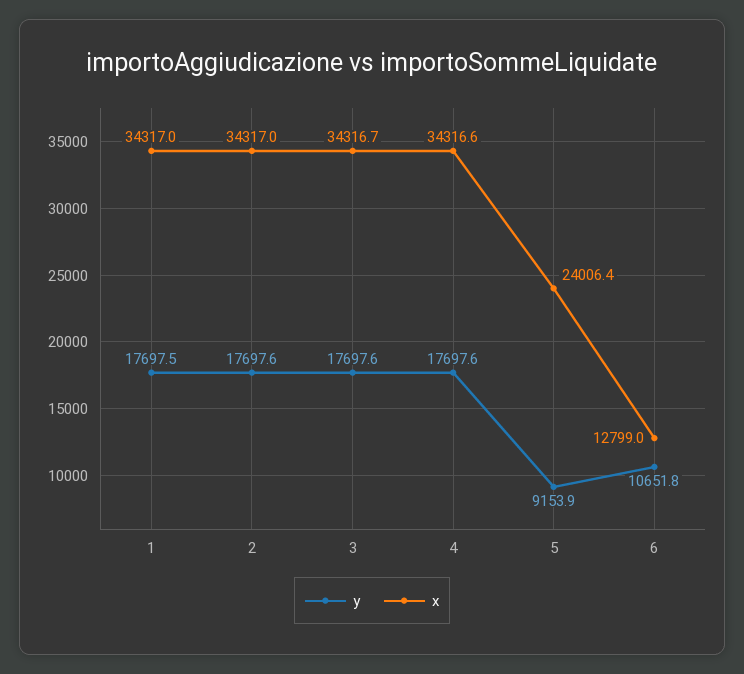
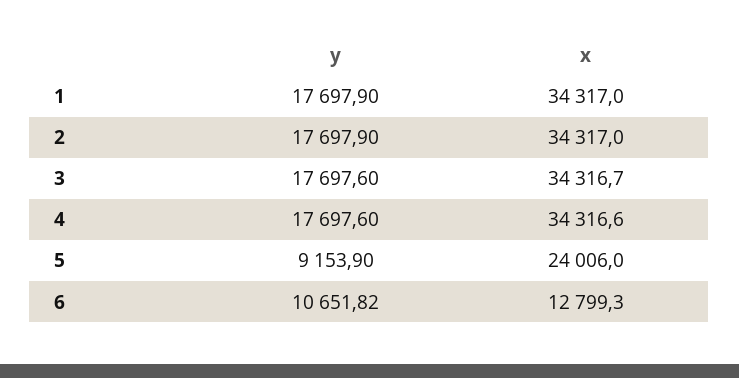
  {
    "y": {
-     "1": 17697.5,
+     "1": 17697.9,
-     "2": 17697.6,
+     "2": 17697.9,
      "3": 17697.6,
      "4": 17697.6,
      "5": 9153.9,
      "6": 10651.82
    },
    "x": {
      "1": 34317,
      "2": 34317,
      "3": 34316.7,
      "4": 34316.6,
-     "5": 24006.4,
+     "5": 24006,
-     "6": 12799
+     "6": 12799.3
    }
  }

